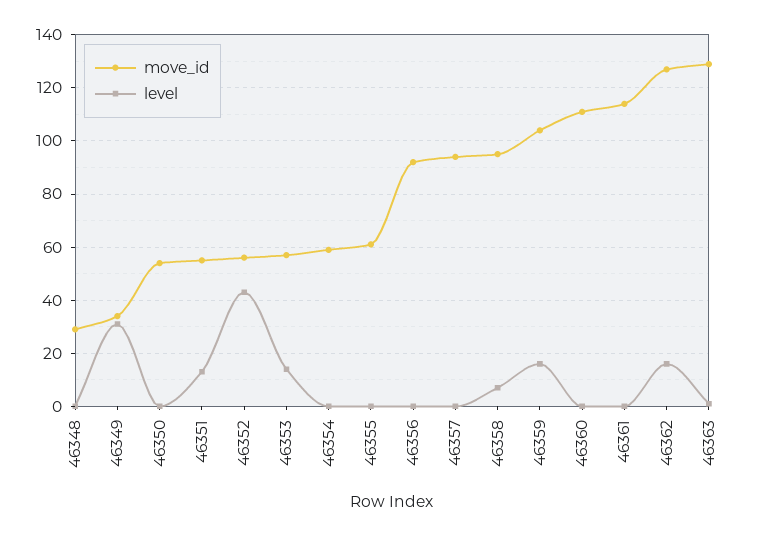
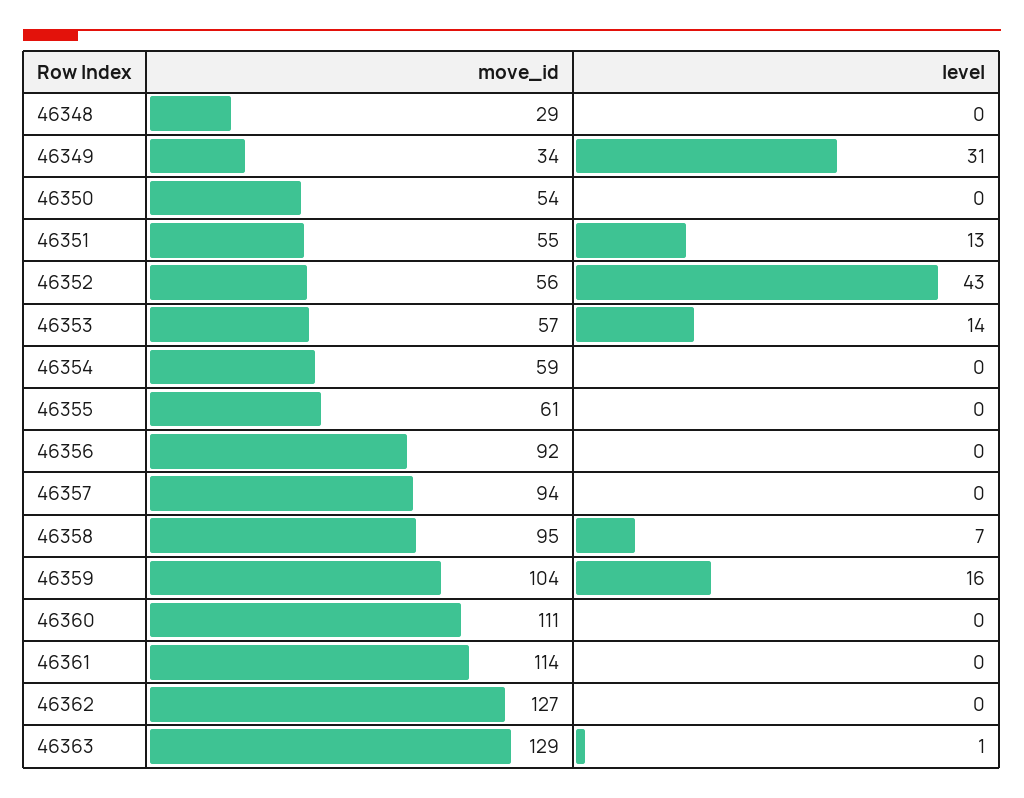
  {
    "move_id": {
      "46348": 29,
      "46349": 34,
      "46350": 54,
      "46351": 55,
      "46352": 56,
      "46353": 57,
      "46354": 59,
      "46355": 61,
      "46356": 92,
      "46357": 94,
      "46358": 95,
      "46359": 104,
      "46360": 111,
      "46361": 114,
      "46362": 127,
      "46363": 129
    },
    "level": {
      "46348": 0,
      "46349": 31,
      "46350": 0,
      "46351": 13,
      "46352": 43,
      "46353": 14,
      "46354": 0,
      "46355": 0,
      "46356": 0,
      "46357": 0,
      "46358": 7,
      "46359": 16,
      "46360": 0,
      "46361": 0,
-     "46362": 15,
+     "46362": 0,
      "46363": 1
    }
  }

